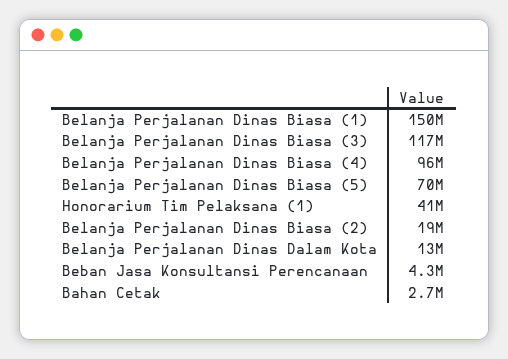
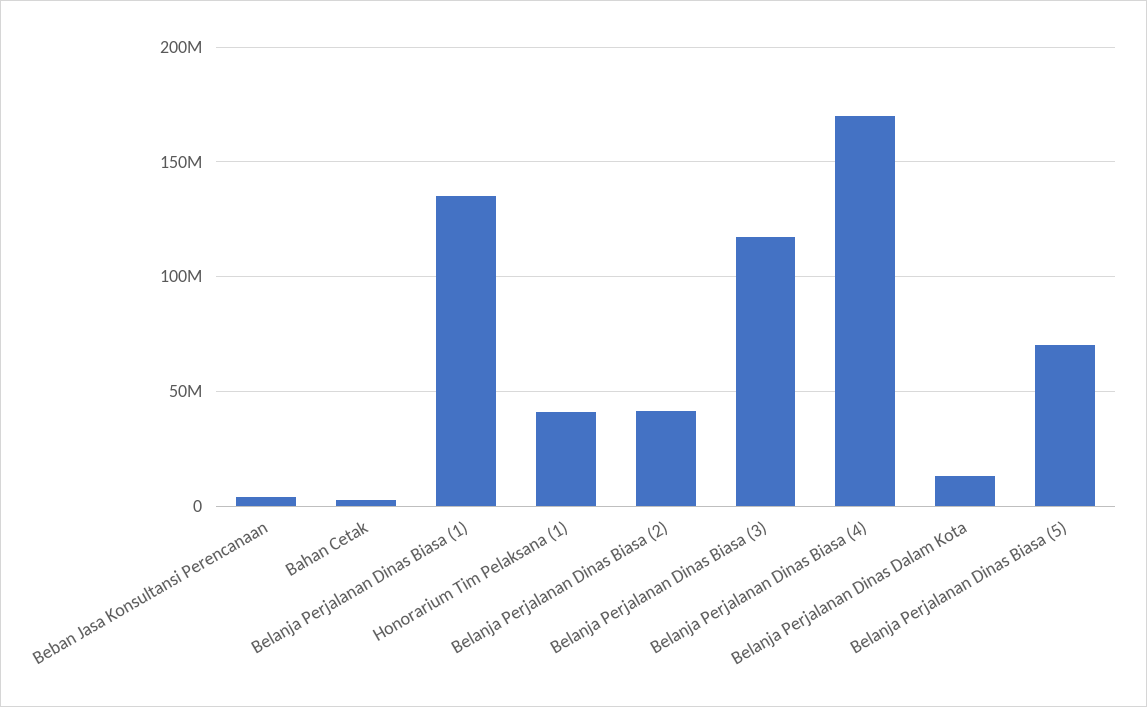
  {
-   "Belanja Perjalanan Dinas Biasa (1)": 150000000,
+   "Belanja Perjalanan Dinas Biasa (1)": 135000000,
    "Belanja Perjalanan Dinas Biasa (3)": 117000000,
-   "Belanja Perjalanan Dinas Biasa (4)": 96000000,
+   "Belanja Perjalanan Dinas Biasa (4)": 170000000,
    "Belanja Perjalanan Dinas Biasa (5)": 70000000,
    "Honorarium Tim Pelaksana (1)": 41000000,
-   "Belanja Perjalanan Dinas Biasa (2)": 19000000,
+   "Belanja Perjalanan Dinas Biasa (2)": 40000000,
    "Belanja Perjalanan Dinas Dalam Kota": 13000000,
    "Beban Jasa Konsultansi Perencanaan": 4300000,
    "Bahan Cetak": 2700000
  }

